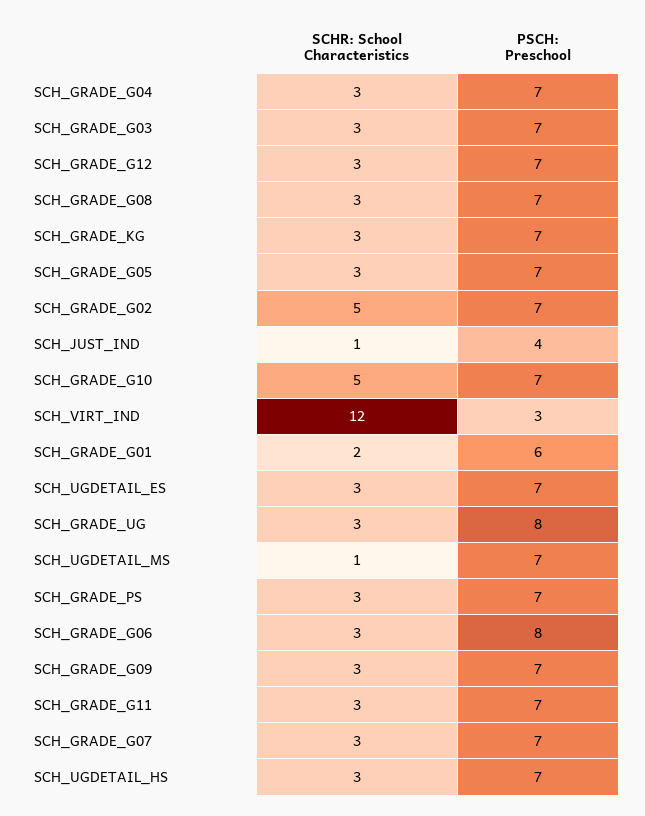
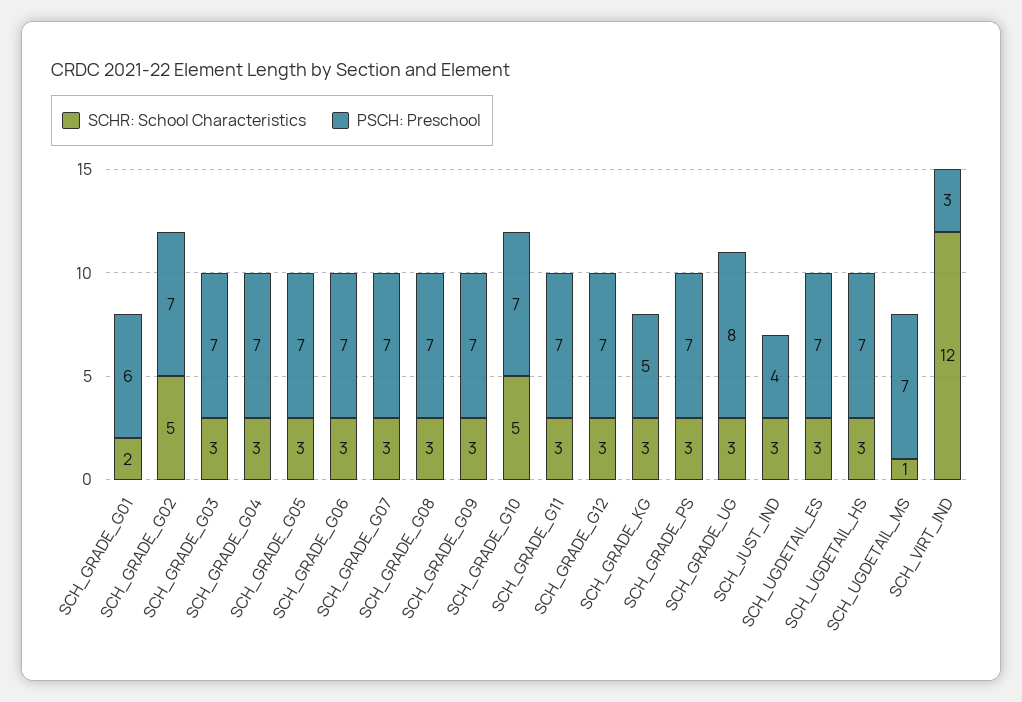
  {
    "SCHR: School Characteristics": {
      "SCH_GRADE_G04": 3,
      "SCH_GRADE_G03": 3,
      "SCH_GRADE_G12": 3,
      "SCH_GRADE_G08": 3,
      "SCH_GRADE_KG": 3,
      "SCH_GRADE_G05": 3,
      "SCH_GRADE_G02": 5,
-     "SCH_JUST_IND": 1,
+     "SCH_JUST_IND": 3,
      "SCH_GRADE_G10": 5,
      "SCH_VIRT_IND": 12,
      "SCH_GRADE_G01": 2,
      "SCH_UGDETAIL_ES": 3,
      "SCH_GRADE_UG": 3,
      "SCH_UGDETAIL_MS": 1,
      "SCH_GRADE_PS": 3,
      "SCH_GRADE_G06": 3,
      "SCH_GRADE_G09": 3,
      "SCH_GRADE_G11": 3,
      "SCH_GRADE_G07": 3,
      "SCH_UGDETAIL_HS": 3
    },
    "PSCH: Preschool": {
      "SCH_GRADE_G04": 7,
      "SCH_GRADE_G03": 7,
      "SCH_GRADE_G12": 7,
      "SCH_GRADE_G08": 7,
-     "SCH_GRADE_KG": 7,
+     "SCH_GRADE_KG": 5,
      "SCH_GRADE_G05": 7,
      "SCH_GRADE_G02": 7,
      "SCH_JUST_IND": 4,
      "SCH_GRADE_G10": 7,
      "SCH_VIRT_IND": 3,
      "SCH_GRADE_G01": 6,
      "SCH_UGDETAIL_ES": 7,
      "SCH_GRADE_UG": 8,
      "SCH_UGDETAIL_MS": 7,
      "SCH_GRADE_PS": 7,
-     "SCH_GRADE_G06": 8,
+     "SCH_GRADE_G06": 7,
      "SCH_GRADE_G09": 7,
      "SCH_GRADE_G11": 7,
      "SCH_GRADE_G07": 7,
      "SCH_UGDETAIL_HS": 7
    }
  }

